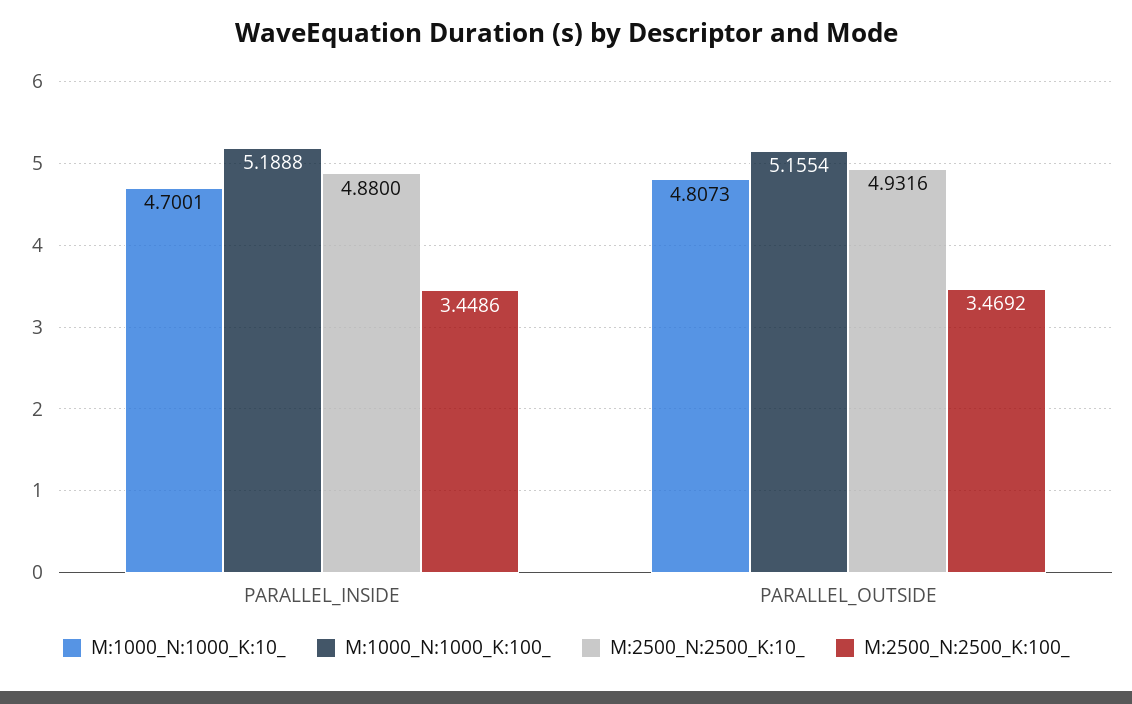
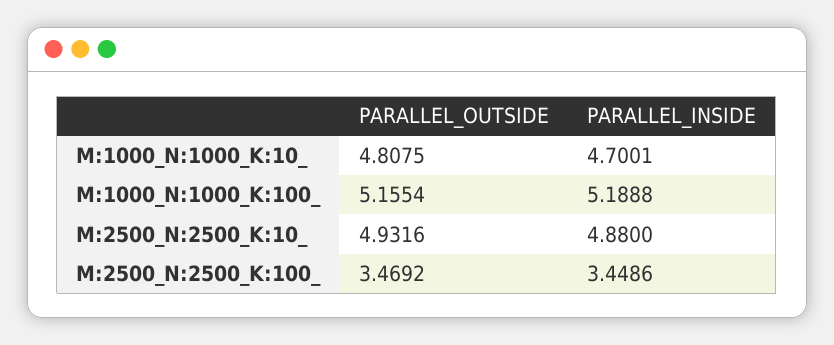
  {
    "M:1000_N:1000_K:10_": {
      "PARALLEL_INSIDE": 4.7001,
-     "PARALLEL_OUTSIDE": 4.8073
+     "PARALLEL_OUTSIDE": 4.8075
    },
    "M:1000_N:1000_K:100_": {
      "PARALLEL_INSIDE": 5.1888,
      "PARALLEL_OUTSIDE": 5.1554
    },
    "M:2500_N:2500_K:10_": {
      "PARALLEL_INSIDE": 4.88,
      "PARALLEL_OUTSIDE": 4.9316
    },
    "M:2500_N:2500_K:100_": {
      "PARALLEL_INSIDE": 3.4486,
      "PARALLEL_OUTSIDE": 3.4692
    }
  }

